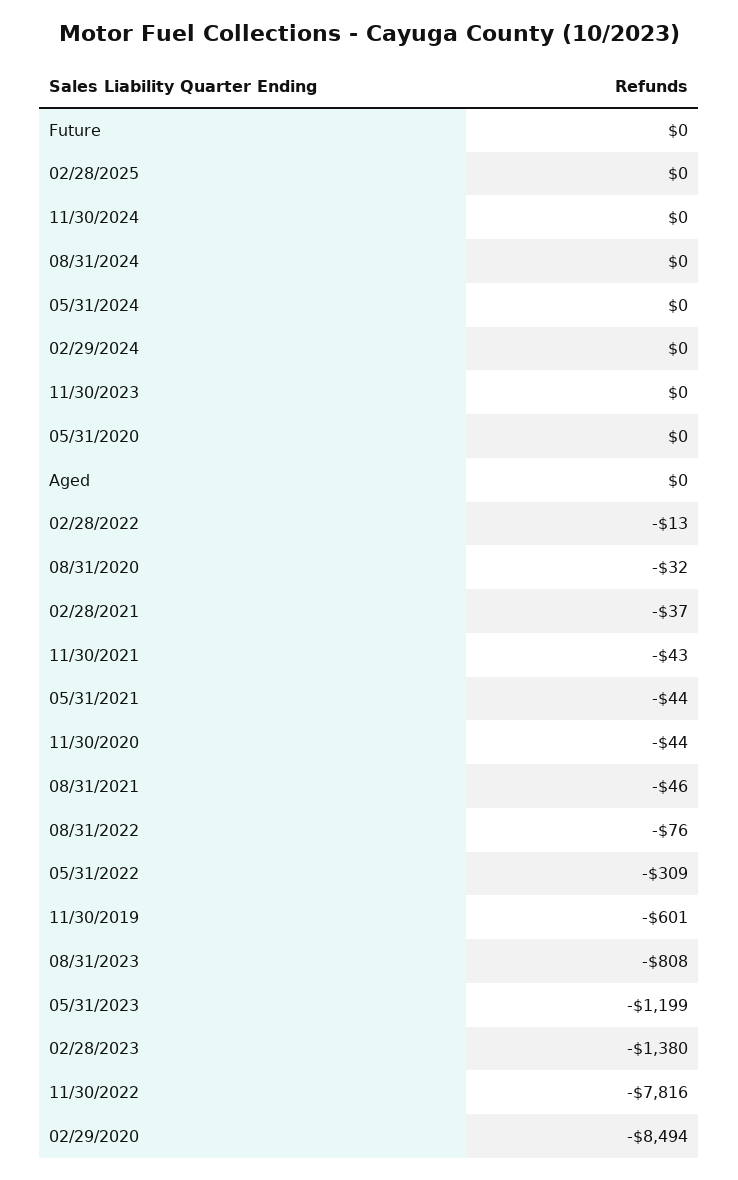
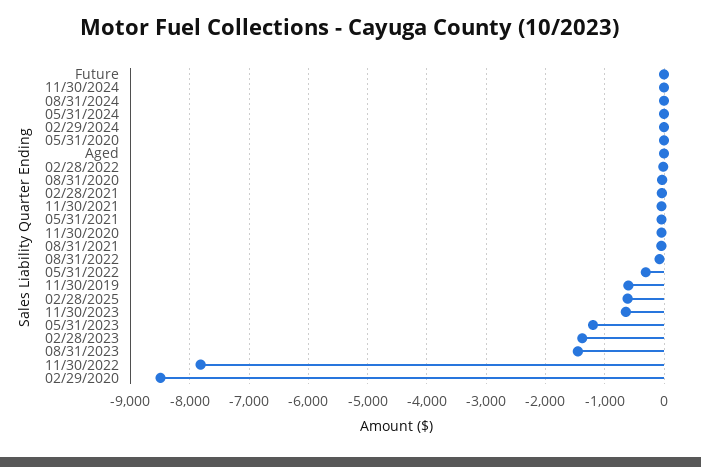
  {
    "Future": 0,
-   "02/28/2025": 0,
+   "02/28/2025": -600,
    "11/30/2024": 0,
    "08/31/2024": 0,
    "05/31/2024": 0,
    "02/29/2024": 0,
-   "11/30/2023": 0,
+   "11/30/2023": -600,
    "05/31/2020": 0,
    "Aged": 0,
    "02/28/2022": -13,
    "08/31/2020": -32,
    "02/28/2021": -37,
    "11/30/2021": -43,
    "05/31/2021": -44,
    "11/30/2020": -44,
    "08/31/2021": -46,
    "08/31/2022": -76,
    "05/31/2022": -309,
    "11/30/2019": -601,
-   "08/31/2023": -808,
+   "08/31/2023": -1400,
    "05/31/2023": -1199,
    "02/28/2023": -1380,
    "11/30/2022": -7816,
    "02/29/2020": -8494
  }

